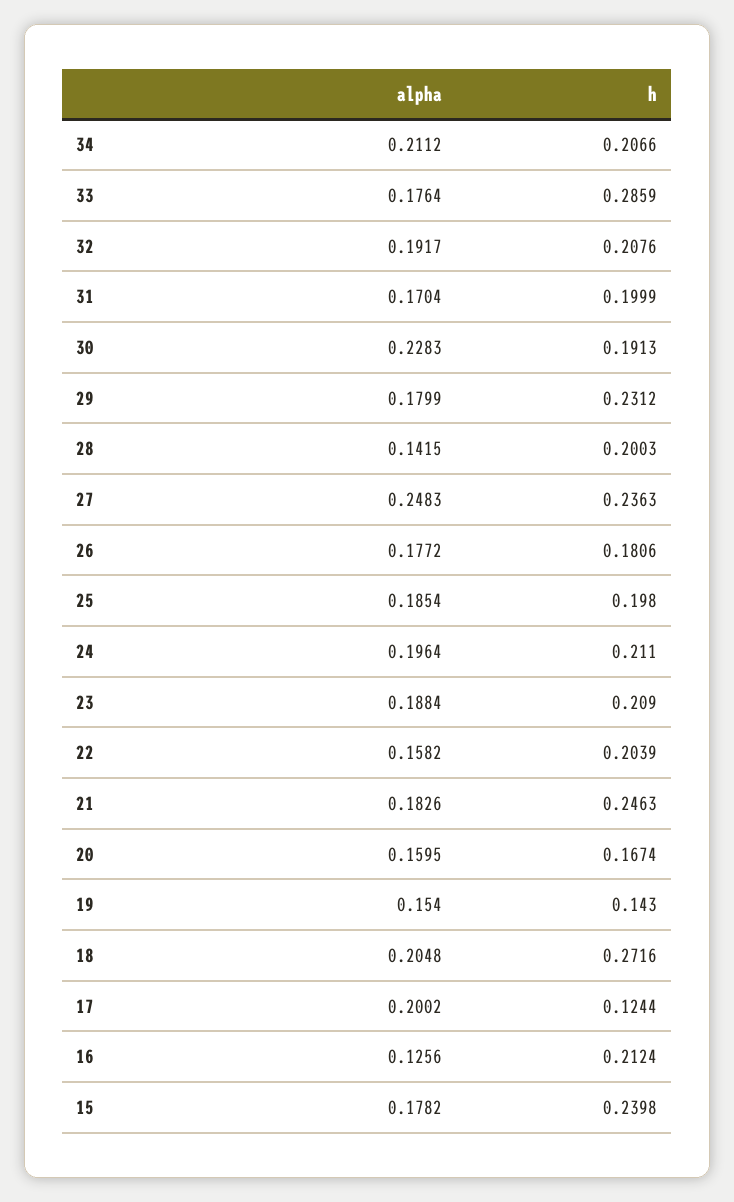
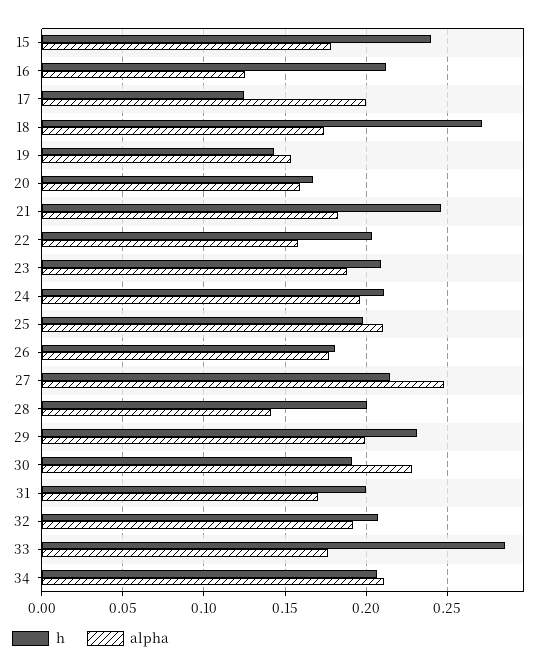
  {
    "alpha": {
      "34": 0.2112,
      "33": 0.1764,
      "32": 0.1917,
      "31": 0.1704,
      "30": 0.2283,
-     "29": 0.1799,
+     "29": 0.2,
      "28": 0.1415,
      "27": 0.2483,
      "26": 0.1772,
-     "25": 0.1854,
+     "25": 0.21,
      "24": 0.1964,
      "23": 0.1884,
      "22": 0.1582,
      "21": 0.1826,
      "20": 0.1595,
      "19": 0.154,
-     "18": 0.2048,
+     "18": 0.175,
      "17": 0.2002,
      "16": 0.1256,
      "15": 0.1782
    },
    "h": {
      "34": 0.2066,
      "33": 0.2859,
      "32": 0.2076,
      "31": 0.1999,
      "30": 0.1913,
      "29": 0.2312,
      "28": 0.2003,
-     "27": 0.2363,
+     "27": 0.215,
      "26": 0.1806,
      "25": 0.198,
      "24": 0.211,
      "23": 0.209,
      "22": 0.2039,
      "21": 0.2463,
      "20": 0.1674,
      "19": 0.143,
      "18": 0.2716,
      "17": 0.1244,
      "16": 0.2124,
      "15": 0.2398
    }
  }

